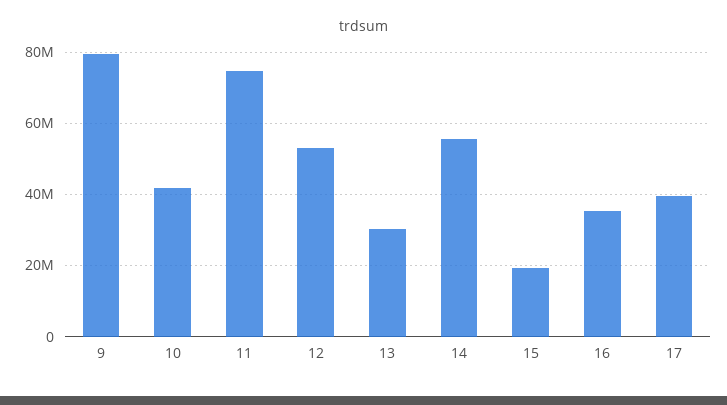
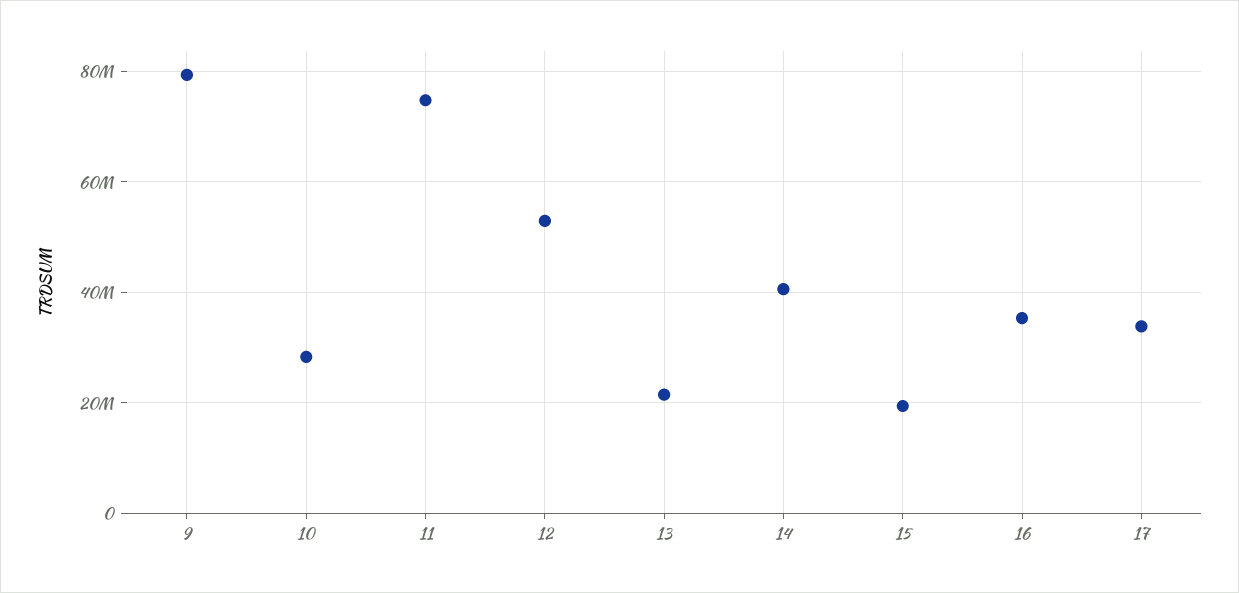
  {
    "9": 80000000,
-   "10": 42000000,
+   "10": 28000000,
    "11": 74000000,
    "12": 52000000,
-   "13": 30000000,
+   "13": 22000000,
-   "14": 56000000,
+   "14": 40000000,
    "15": 20000000,
    "16": 36000000,
-   "17": 40000000
+   "17": 34000000
  }

